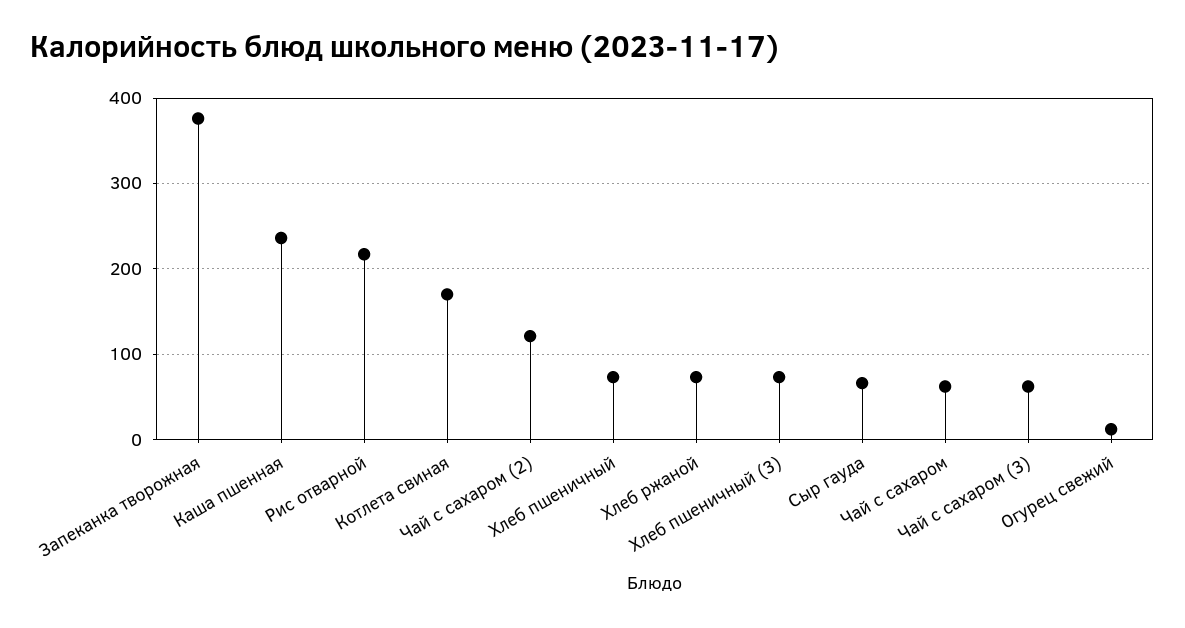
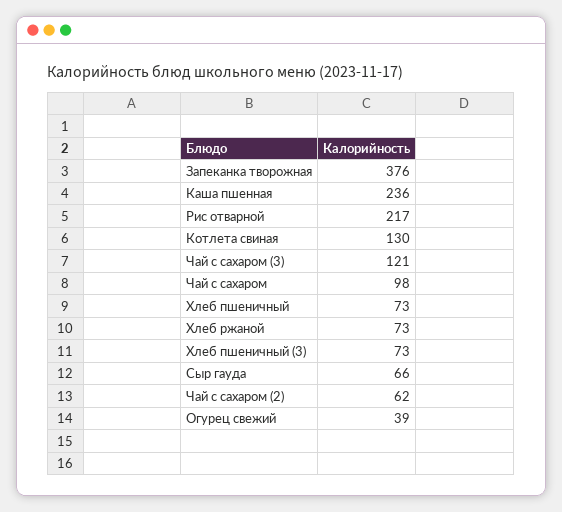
  {
    "Запеканка творожная": 376,
    "Каша пшенная": 236,
    "Рис отварной": 217,
-   "Котлета свиная": 170,
+   "Котлета свиная": 130,
-   "Чай с сахаром (2)": 120,
+   "Чай с сахаром (2)": 62,
    "Хлеб пшеничный": 73,
    "Хлеб ржаной": 73,
    "Хлеб пшеничный (3)": 73,
    "Сыр гауда": 66,
-   "Чай с сахаром": 60,
+   "Чай с сахаром": 98,
-   "Чай с сахаром (3)": 60,
+   "Чай с сахаром (3)": 121,
-   "Огурец свежий": 10
+   "Огурец свежий": 39
  }

